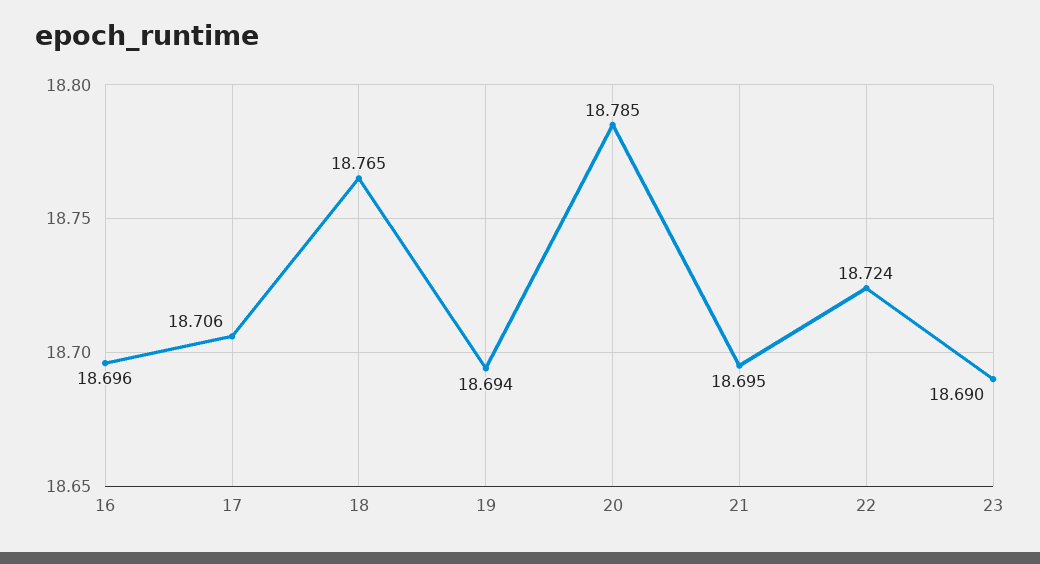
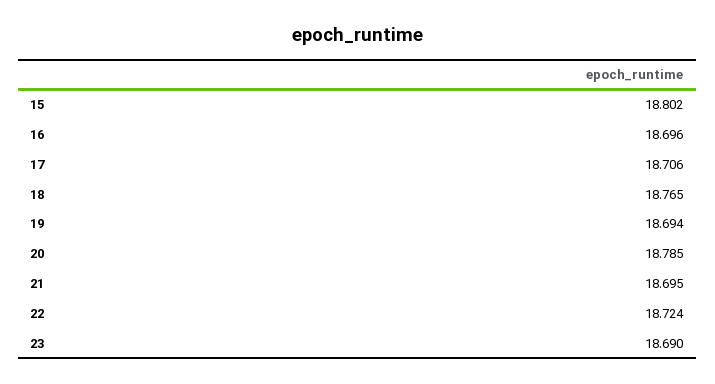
  {
    "16": 18.696,
    "17": 18.706,
    "18": 18.765,
    "19": 18.694,
    "20": 18.785,
    "21": 18.695,
    "22": 18.724,
-   "23": 18.69
+   "23": 18.69,
+   "15": 18.802
  }

